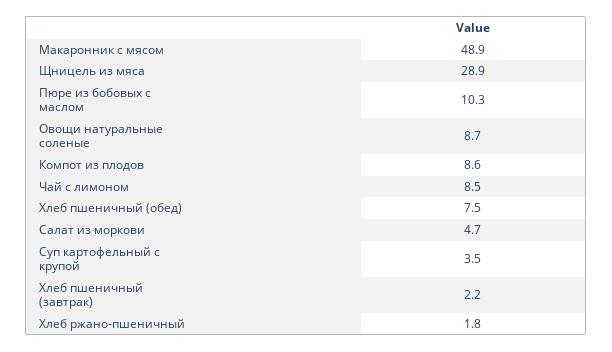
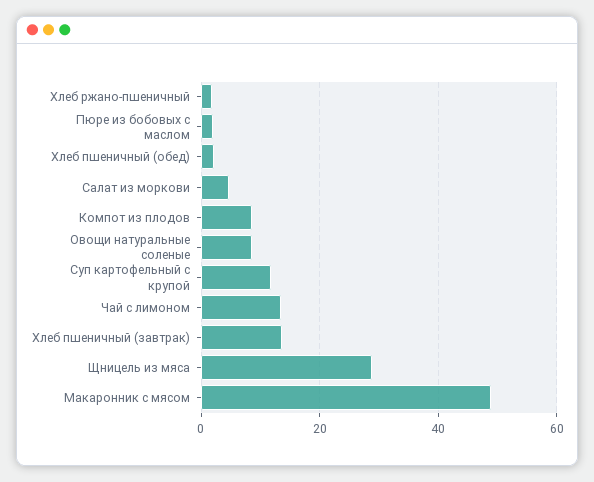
  {
    "Макаронник с мясом": 48.9,
    "Щницель из мяса": 28.9,
-   "Пюре из бобовых с маслом": 10.3,
+   "Пюре из бобовых с маслом": 2,
    "Овощи натуральные соленые": 8.7,
    "Компот из плодов": 8.6,
-   "Чай с лимоном": 8.5,
+   "Чай с лимоном": 14,
-   "Хлеб пшеничный (обед)": 7.5,
+   "Хлеб пшеничный (обед)": 2,
    "Салат из моркови": 4.7,
-   "Суп картофельный с крупой": 3.5,
+   "Суп картофельный с крупой": 12,
-   "Хлеб пшеничный (завтрак)": 2.2,
+   "Хлеб пшеничный (завтрак)": 14,
    "Хлеб ржано-пшеничный": 1.8
  }

